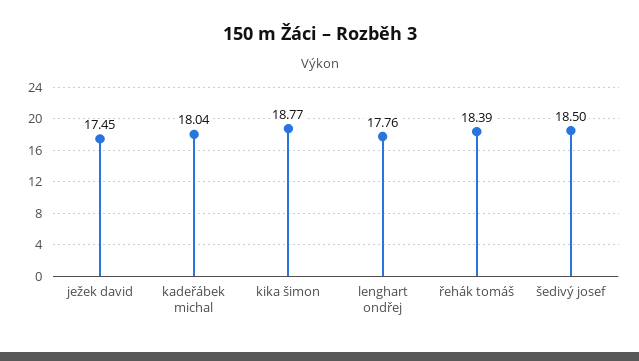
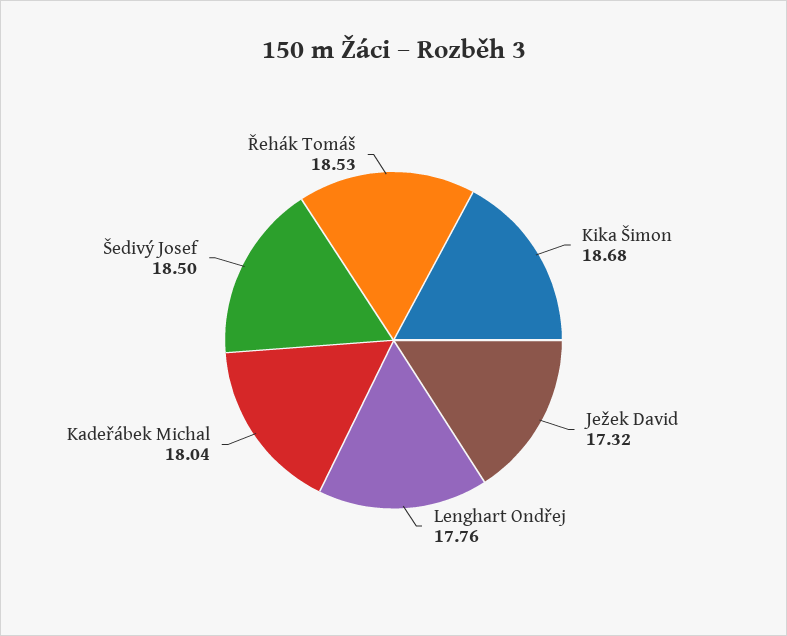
  {
-   "ježek david": 17.45,
+   "ježek david": 17.32,
    "kadeřábek michal": 18.04,
-   "kika šimon": 18.77,
+   "kika šimon": 18.68,
    "lenghart ondřej": 17.76,
-   "řehák tomáš": 18.39,
+   "řehák tomáš": 18.53,
    "šedivý josef": 18.5
  }

